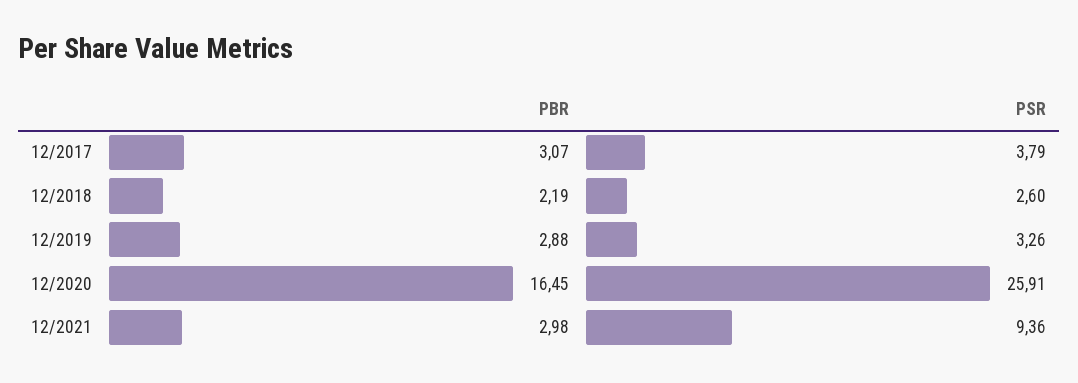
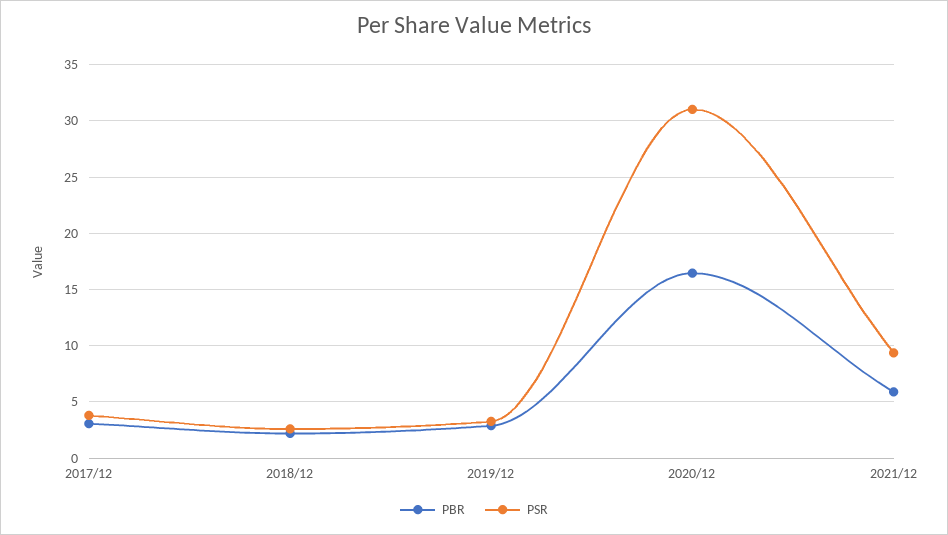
  {
    "PBR": {
      "12/2017": 3.07,
      "12/2018": 2.19,
      "12/2019": 2.88,
      "12/2020": 16.45,
-     "12/2021": 2.98
+     "12/2021": 6
    },
    "PSR": {
      "12/2017": 3.79,
      "12/2018": 2.6,
      "12/2019": 3.26,
-     "12/2020": 25.91,
+     "12/2020": 31,
      "12/2021": 9.36
    }
  }

